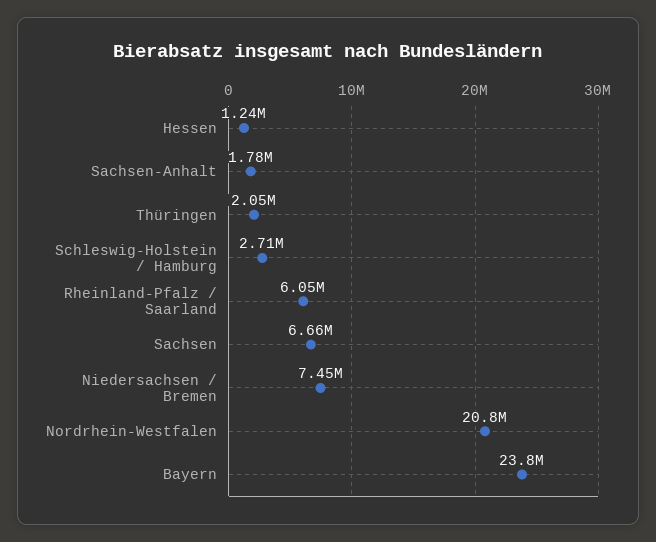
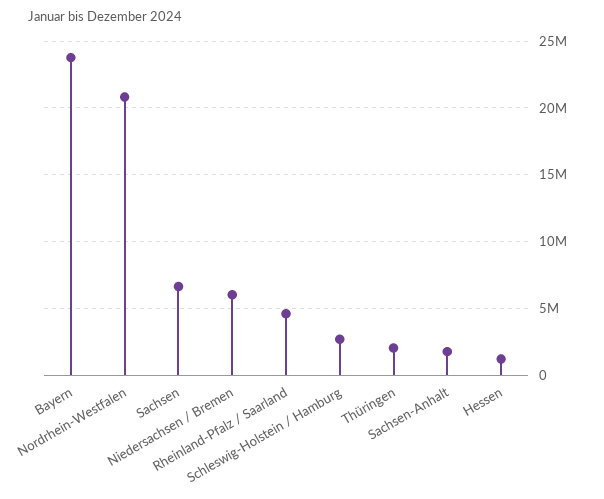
  {
    "Hessen": 1240000,
    "Sachsen-Anhalt": 1780000,
    "Thüringen": 2050000,
    "Schleswig-Holstein / Hamburg": 2710000,
-   "Rheinland-Pfalz / Saarland": 6050000,
+   "Rheinland-Pfalz / Saarland": 4500000,
    "Sachsen": 6660000,
-   "Niedersachsen / Bremen": 7450000,
+   "Niedersachsen / Bremen": 6000000,
    "Nordrhein-Westfalen": 20800000,
    "Bayern": 23800000
  }

